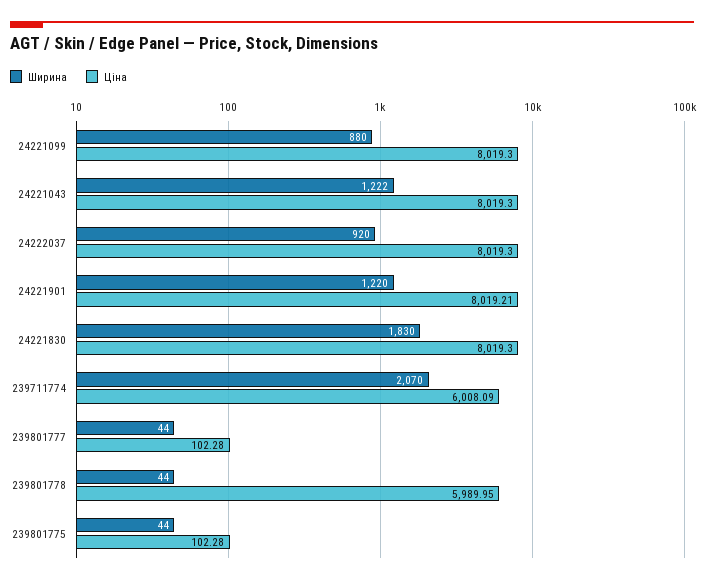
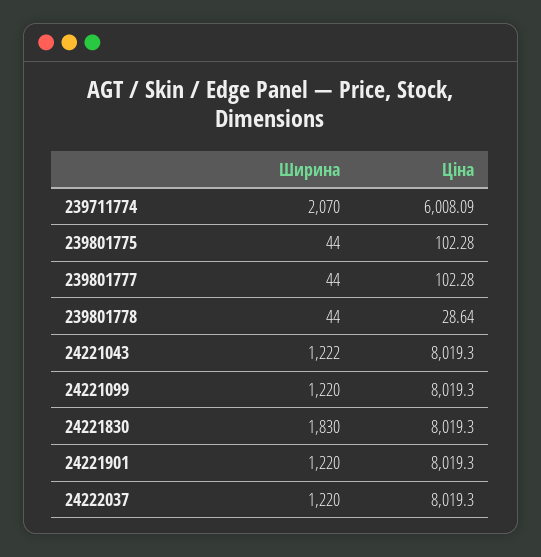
  {
    "Ширина": {
-     "24221099": 880,
+     "24221099": 1220,
      "24221043": 1222,
-     "24222037": 920,
+     "24222037": 1220,
      "24221901": 1220,
      "24221830": 1830,
      "239711774": 2070,
      "239801777": 44,
      "239801778": 44,
      "239801775": 44
    },
    "Ціна": {
      "24221099": 8019.3,
      "24221043": 8019.3,
      "24222037": 8019.3,
-     "24221901": 8019.21,
+     "24221901": 8019.3,
      "24221830": 8019.3,
      "239711774": 6008.09,
      "239801777": 102.28,
-     "239801778": 5989.95,
+     "239801778": 28.64,
      "239801775": 102.28
    }
  }

